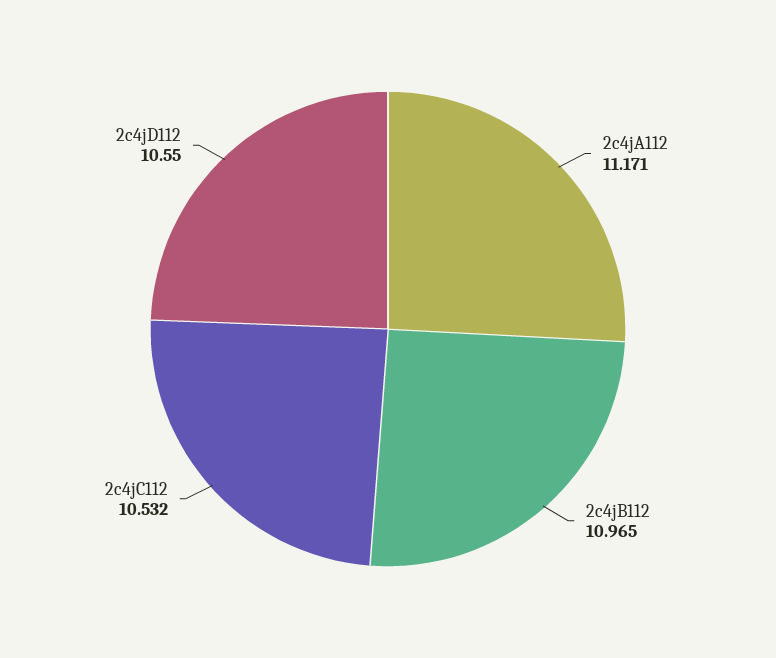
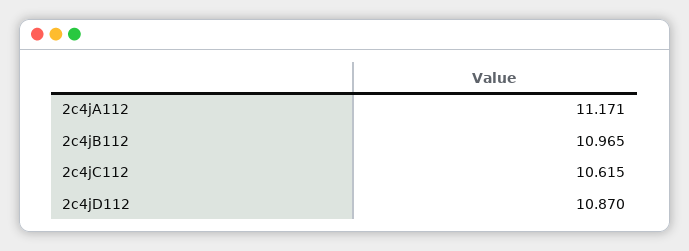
  {
    "2c4jA112": 11.171,
    "2c4jB112": 10.965,
-   "2c4jC112": 10.532,
+   "2c4jC112": 10.615,
-   "2c4jD112": 10.55
+   "2c4jD112": 10.87
  }

